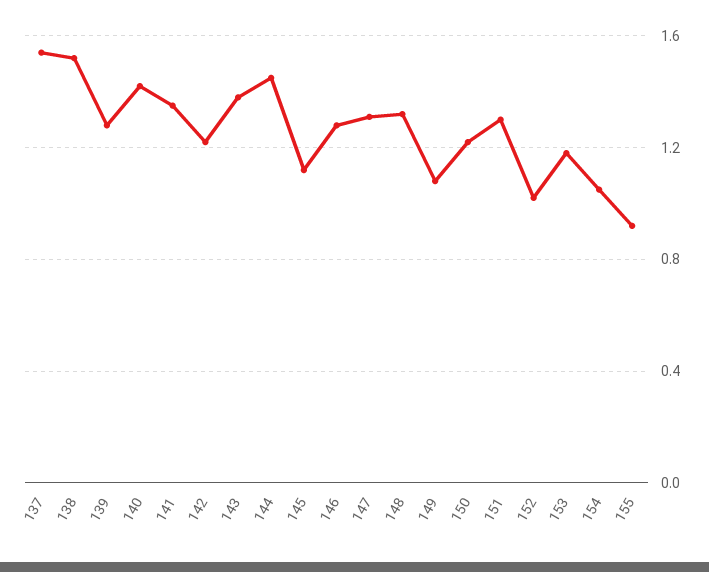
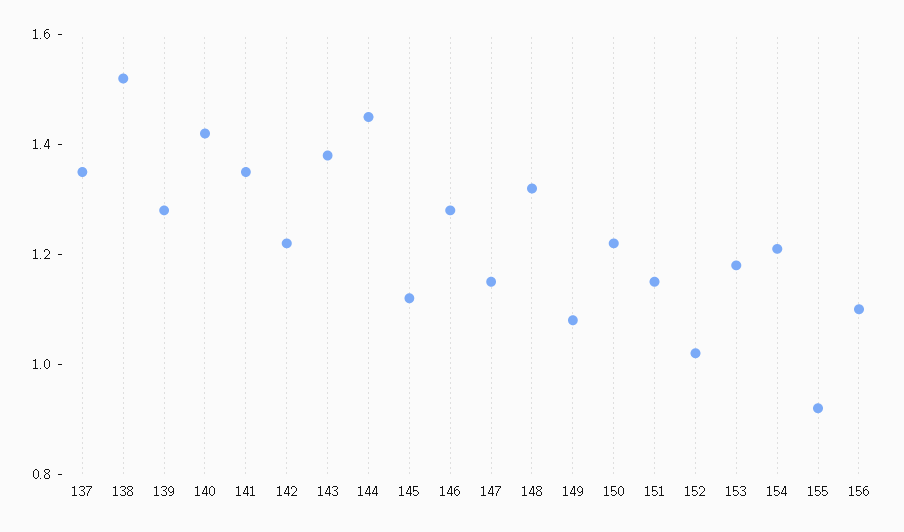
  {
-   "137": 1.55,
+   "137": 1.35,
    "138": 1.5,
    "139": 1.3,
    "140": 1.4,
    "141": 1.35,
    "142": 1.2,
    "143": 1.4,
    "144": 1.45,
    "145": 1.1,
    "146": 1.3,
-   "147": 1.3,
+   "147": 1.15,
    "148": 1.3,
    "149": 1.1,
    "150": 1.2,
-   "151": 1.3,
+   "151": 1.15,
    "152": 1,
    "153": 1.2,
-   "154": 1.05,
+   "154": 1.2,
-   "155": 0.9
+   "155": 0.9,
+   "156": 1.1
  }

